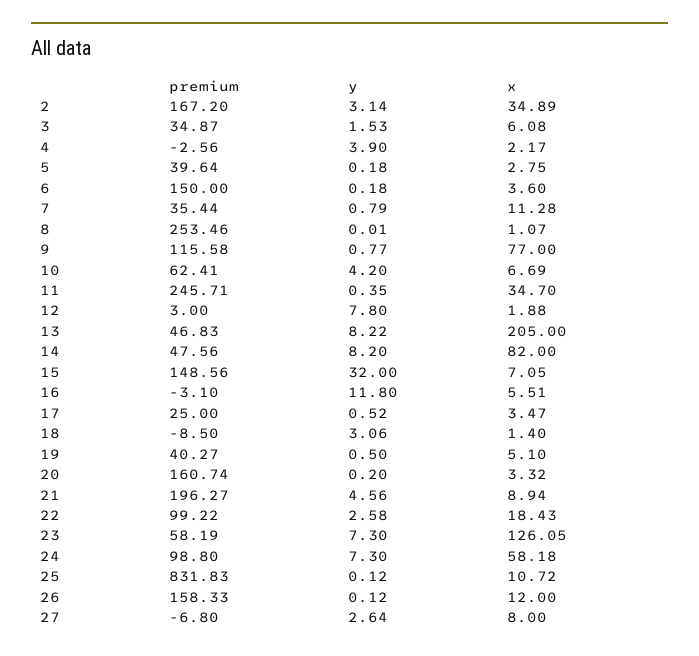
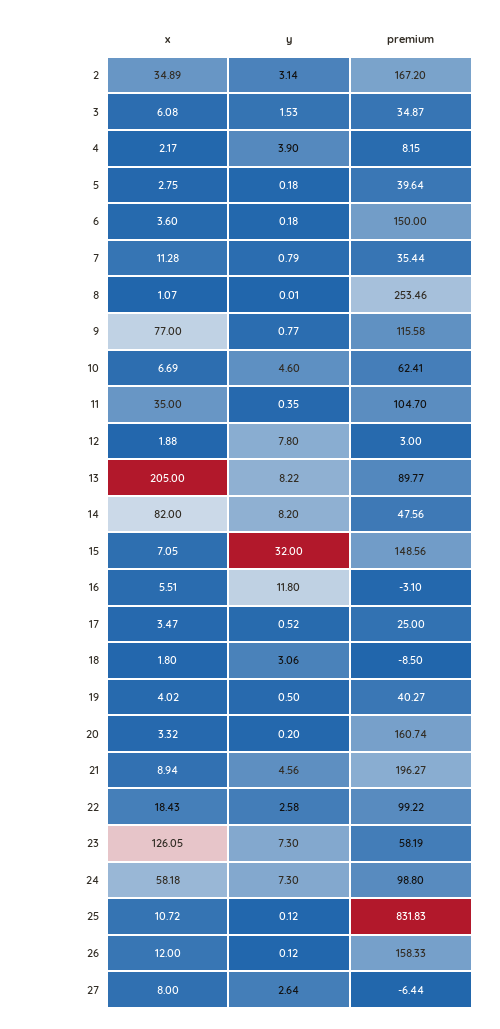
  {
    "premium": {
      "2": 167.2,
      "3": 34.87,
-     "4": -2.56,
+     "4": 8.15,
      "5": 39.64,
      "6": 150,
      "7": 35.44,
      "8": 253.46,
      "9": 115.58,
      "10": 62.41,
-     "11": 245.71,
+     "11": 104.7,
      "12": 3,
-     "13": 46.83,
+     "13": 89.77,
      "14": 47.56,
      "15": 148.56,
      "16": -3.1,
      "17": 25,
      "18": -8.5,
      "19": 40.27,
      "20": 160.74,
      "21": 196.27,
      "22": 99.22,
      "23": 58.19,
      "24": 98.8,
      "25": 831.83,
      "26": 158.33,
-     "27": -6.8
+     "27": -6.44
    },
    "y": {
      "2": 3.14,
      "3": 1.53,
      "4": 3.9,
      "5": 0.18,
      "6": 0.18,
      "7": 0.79,
      "8": 0.01,
      "9": 0.77,
-     "10": 4.2,
+     "10": 4.6,
      "11": 0.35,
      "12": 7.8,
      "13": 8.22,
      "14": 8.2,
      "15": 32,
      "16": 11.8,
      "17": 0.52,
      "18": 3.06,
      "19": 0.5,
      "20": 0.2,
      "21": 4.56,
      "22": 2.58,
      "23": 7.3,
      "24": 7.3,
      "25": 0.12,
      "26": 0.12,
      "27": 2.64
    },
    "x": {
      "2": 34.89,
      "3": 6.08,
      "4": 2.17,
      "5": 2.75,
      "6": 3.6,
      "7": 11.28,
      "8": 1.07,
      "9": 77,
      "10": 6.69,
-     "11": 34.7,
+     "11": 35,
      "12": 1.88,
      "13": 205,
      "14": 82,
      "15": 7.05,
      "16": 5.51,
      "17": 3.47,
-     "18": 1.4,
+     "18": 1.8,
-     "19": 5.1,
+     "19": 4.02,
      "20": 3.32,
      "21": 8.94,
      "22": 18.43,
      "23": 126.05,
      "24": 58.18,
      "25": 10.72,
      "26": 12,
      "27": 8
    }
  }

